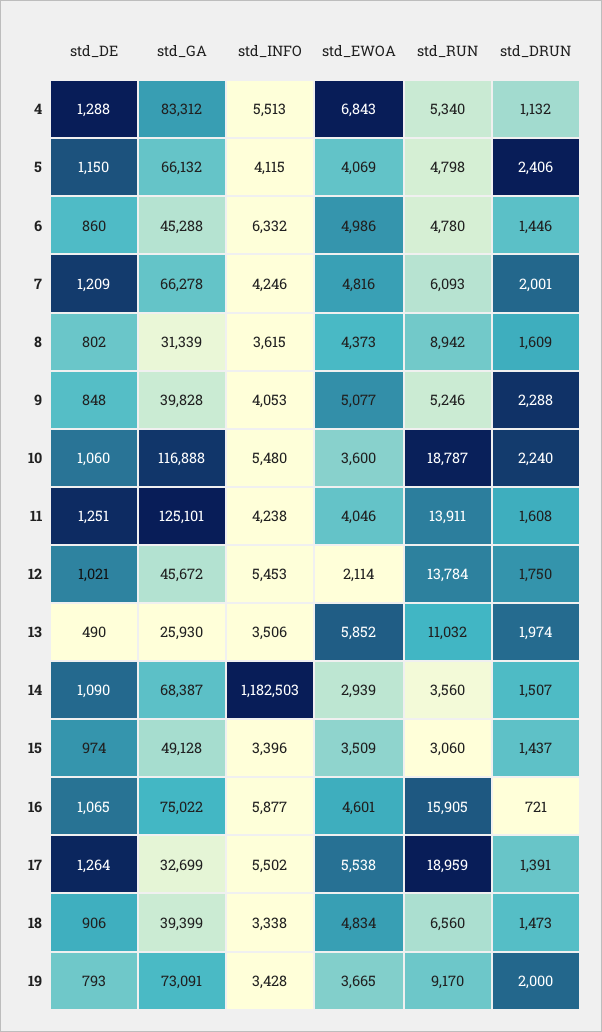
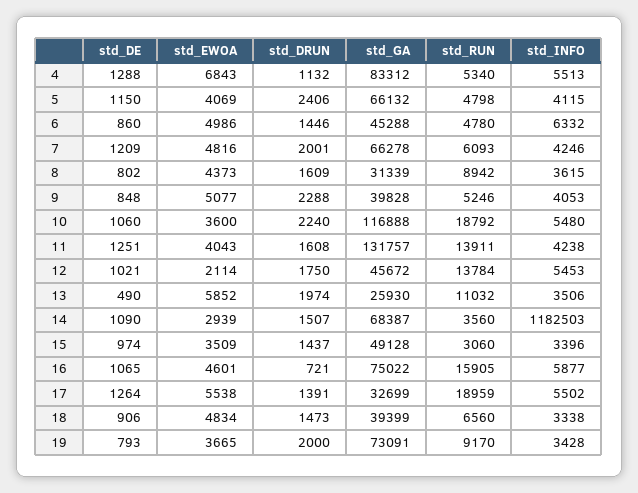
  {
    "std_DE": {
      "4": 1288,
      "5": 1150,
      "6": 860,
      "7": 1209,
      "8": 802,
      "9": 848,
      "10": 1060,
      "11": 1251,
      "12": 1021,
      "13": 490,
      "14": 1090,
      "15": 974,
      "16": 1065,
      "17": 1264,
      "18": 906,
      "19": 793
    },
    "std_GA": {
      "4": 83312,
      "5": 66132,
      "6": 45288,
      "7": 66278,
      "8": 31339,
      "9": 39828,
      "10": 116888,
-     "11": 125101,
+     "11": 131757,
      "12": 45672,
      "13": 25930,
      "14": 68387,
      "15": 49128,
      "16": 75022,
      "17": 32699,
      "18": 39399,
      "19": 73091
    },
    "std_INFO": {
      "4": 5513,
      "5": 4115,
      "6": 6332,
      "7": 4246,
      "8": 3615,
      "9": 4053,
      "10": 5480,
      "11": 4238,
      "12": 5453,
      "13": 3506,
      "14": 1182503,
      "15": 3396,
      "16": 5877,
      "17": 5502,
      "18": 3338,
      "19": 3428
    },
    "std_EWOA": {
      "4": 6843,
      "5": 4069,
      "6": 4986,
      "7": 4816,
      "8": 4373,
      "9": 5077,
      "10": 3600,
-     "11": 4046,
+     "11": 4043,
      "12": 2114,
      "13": 5852,
      "14": 2939,
      "15": 3509,
      "16": 4601,
      "17": 5538,
      "18": 4834,
      "19": 3665
    },
    "std_RUN": {
      "4": 5340,
      "5": 4798,
      "6": 4780,
      "7": 6093,
      "8": 8942,
      "9": 5246,
-     "10": 18787,
+     "10": 18792,
      "11": 13911,
      "12": 13784,
      "13": 11032,
      "14": 3560,
      "15": 3060,
      "16": 15905,
      "17": 18959,
      "18": 6560,
      "19": 9170
    },
    "std_DRUN": {
      "4": 1132,
      "5": 2406,
      "6": 1446,
      "7": 2001,
      "8": 1609,
      "9": 2288,
      "10": 2240,
      "11": 1608,
      "12": 1750,
      "13": 1974,
      "14": 1507,
      "15": 1437,
      "16": 721,
      "17": 1391,
      "18": 1473,
      "19": 2000
    }
  }

